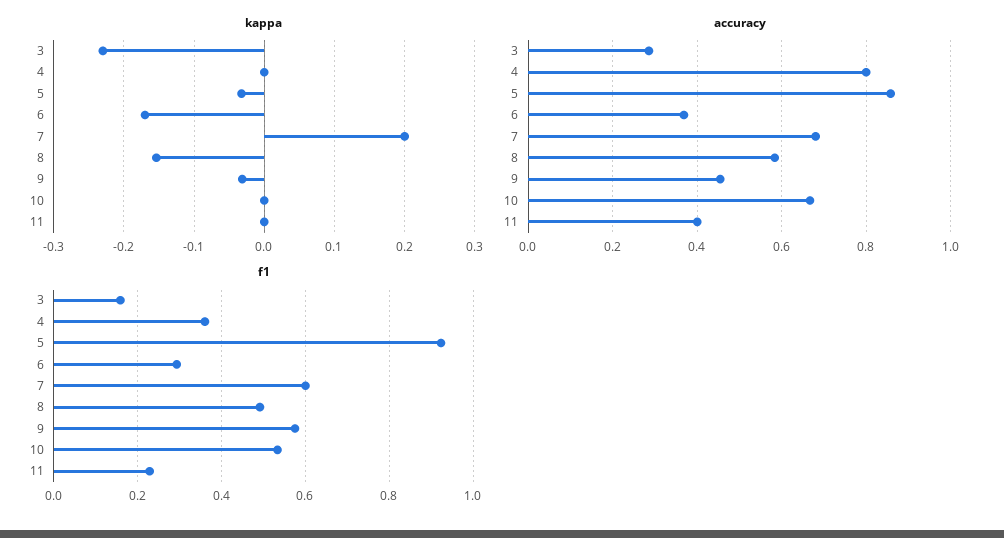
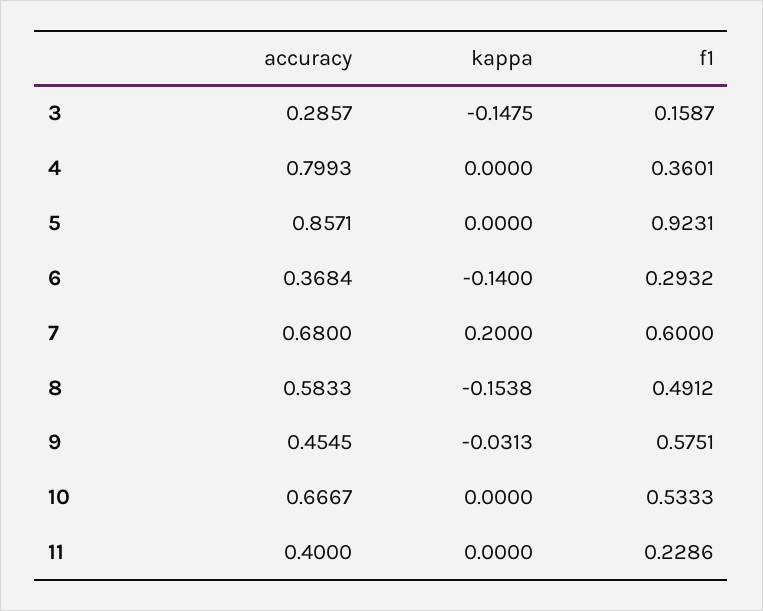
  {
    "kappa": {
-     "3": -0.23,
+     "3": -0.1475,
      "4": 0,
-     "5": -0.03,
+     "5": 0,
-     "6": -0.17,
+     "6": -0.14,
      "7": 0.2,
      "8": -0.1538,
      "9": -0.0313,
      "10": 0,
      "11": 0
    },
    "accuracy": {
      "3": 0.2857,
      "4": 0.7993,
      "5": 0.8571,
      "6": 0.3684,
      "7": 0.68,
      "8": 0.5833,
      "9": 0.4545,
      "10": 0.6667,
      "11": 0.4
    },
    "f1": {
      "3": 0.1587,
      "4": 0.3601,
      "5": 0.9231,
      "6": 0.2932,
      "7": 0.6,
      "8": 0.4912,
      "9": 0.5751,
      "10": 0.5333,
      "11": 0.2286
    }
  }

